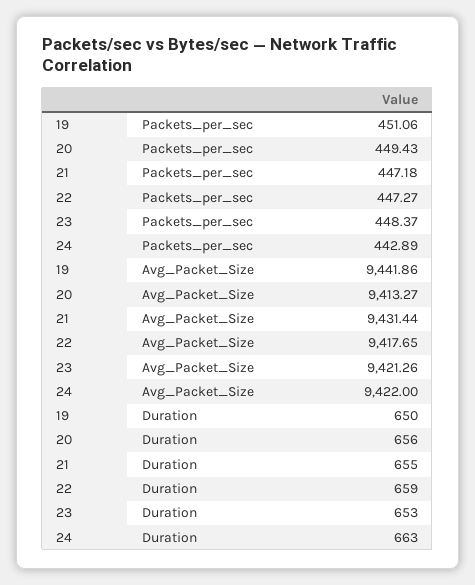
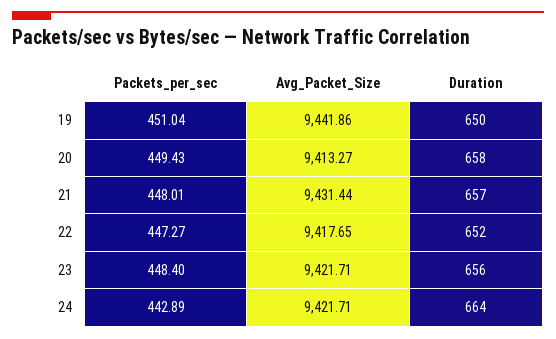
  {
    "19": {
-     "Packets_per_sec": 451.06,
+     "Packets_per_sec": 451.04,
      "Avg_Packet_Size": 9441.86,
      "Duration": 650
    },
    "20": {
      "Packets_per_sec": 449.43,
      "Avg_Packet_Size": 9413.27,
-     "Duration": 656
+     "Duration": 658
    },
    "21": {
-     "Packets_per_sec": 447.18,
+     "Packets_per_sec": 448.01,
      "Avg_Packet_Size": 9431.44,
-     "Duration": 655
+     "Duration": 657
    },
    "22": {
      "Packets_per_sec": 447.27,
      "Avg_Packet_Size": 9417.65,
-     "Duration": 659
+     "Duration": 652
    },
    "23": {
-     "Packets_per_sec": 448.37,
+     "Packets_per_sec": 448.4,
-     "Avg_Packet_Size": 9421.26,
+     "Avg_Packet_Size": 9421.71,
-     "Duration": 653
+     "Duration": 656
    },
    "24": {
      "Packets_per_sec": 442.89,
-     "Avg_Packet_Size": 9422,
+     "Avg_Packet_Size": 9421.71,
-     "Duration": 663
+     "Duration": 664
    }
  }

